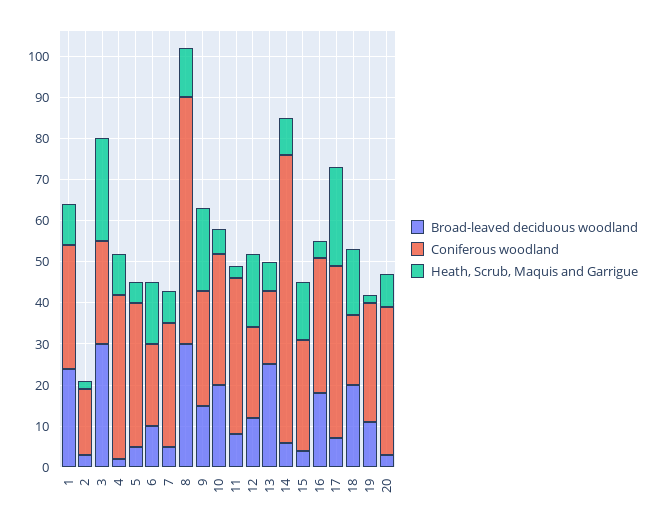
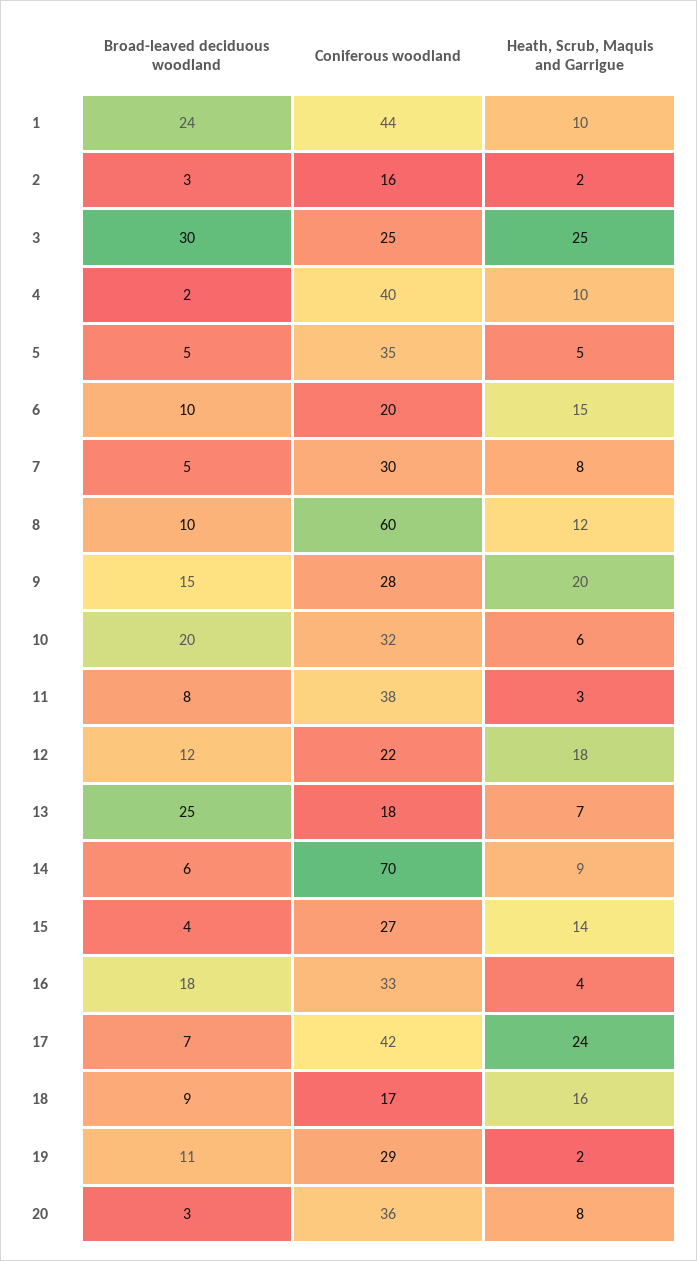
  {
    "Broad-leaved deciduous woodland": {
      "1": 24,
      "2": 3,
      "3": 30,
      "4": 2,
      "5": 5,
      "6": 10,
      "7": 5,
-     "8": 30,
+     "8": 10,
      "9": 15,
      "10": 20,
      "11": 8,
      "12": 12,
      "13": 25,
      "14": 6,
      "15": 4,
      "16": 18,
      "17": 7,
-     "18": 20,
+     "18": 9,
      "19": 11,
      "20": 3
    },
    "Coniferous woodland": {
-     "1": 30,
+     "1": 44,
      "2": 16,
      "3": 25,
      "4": 40,
      "5": 35,
      "6": 20,
      "7": 30,
      "8": 60,
      "9": 28,
      "10": 32,
      "11": 38,
      "12": 22,
      "13": 18,
      "14": 70,
      "15": 27,
      "16": 33,
      "17": 42,
      "18": 17,
      "19": 29,
      "20": 36
    },
    "Heath, Scrub, Maquis and Garrigue": {
      "1": 10,
      "2": 2,
      "3": 25,
      "4": 10,
      "5": 5,
      "6": 15,
      "7": 8,
      "8": 12,
      "9": 20,
      "10": 6,
      "11": 3,
      "12": 18,
      "13": 7,
      "14": 9,
      "15": 14,
      "16": 4,
      "17": 24,
      "18": 16,
      "19": 2,
      "20": 8
    }
  }

